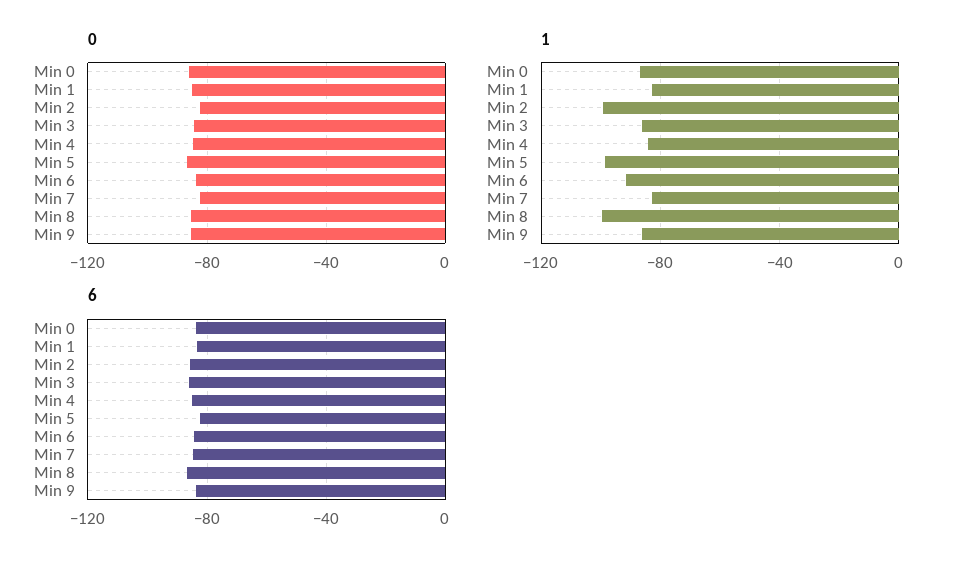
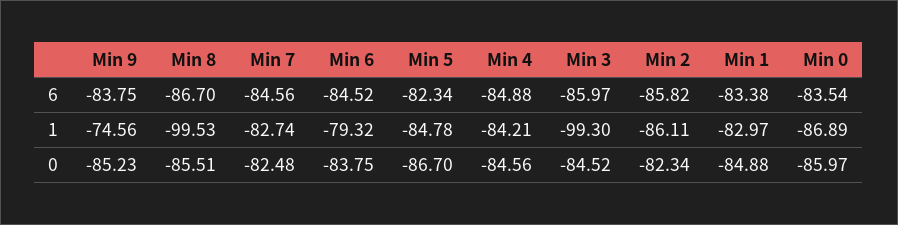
  {
    "0": {
      "Min 0": -85.97,
      "Min 1": -84.88,
      "Min 2": -82.34,
      "Min 3": -84.52,
      "Min 4": -84.56,
      "Min 5": -86.7,
      "Min 6": -83.75,
      "Min 7": -82.48,
      "Min 8": -85.51,
      "Min 9": -85.23
    },
    "1": {
      "Min 0": -86.89,
      "Min 1": -82.97,
-     "Min 2": -100,
+     "Min 2": -86.11,
-     "Min 3": -85,
+     "Min 3": -99.3,
      "Min 4": -84.21,
-     "Min 5": -100,
+     "Min 5": -84.78,
-     "Min 6": -90,
+     "Min 6": -79.32,
      "Min 7": -82.74,
      "Min 8": -99.53,
-     "Min 9": -85
+     "Min 9": -74.56
    },
    "6": {
      "Min 0": -83.54,
      "Min 1": -83.38,
      "Min 2": -85.82,
      "Min 3": -85.97,
      "Min 4": -84.88,
      "Min 5": -82.34,
      "Min 6": -84.52,
      "Min 7": -84.56,
      "Min 8": -86.7,
      "Min 9": -83.75
    }
  }

